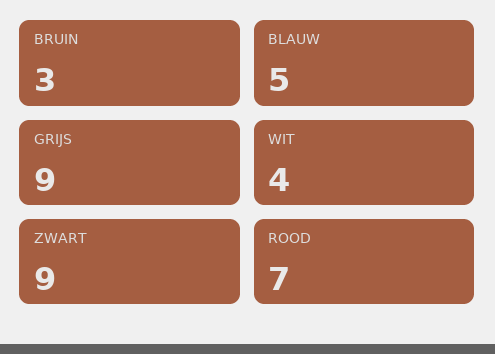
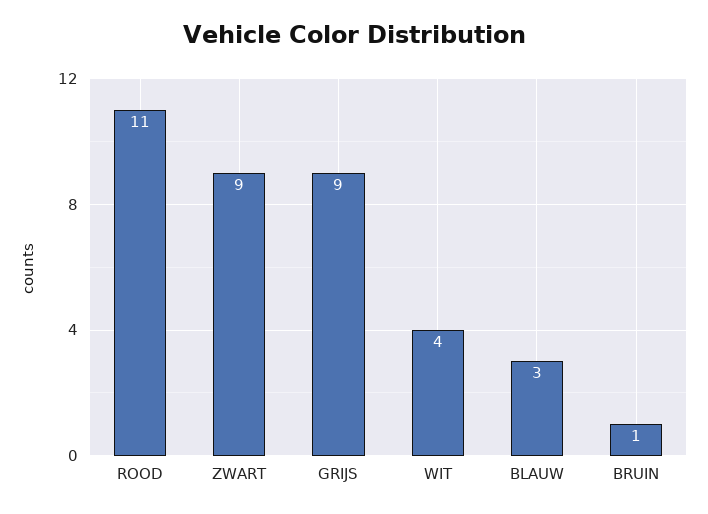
  {
-   "BRUIN": 3,
+   "BRUIN": 1,
-   "BLAUW": 5,
+   "BLAUW": 3,
    "GRIJS": 9,
    "WIT": 4,
    "ZWART": 9,
-   "ROOD": 7
+   "ROOD": 11
  }

